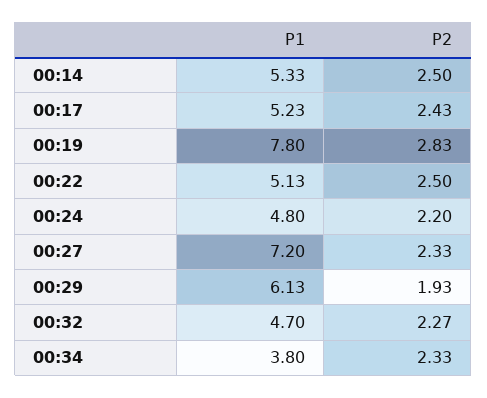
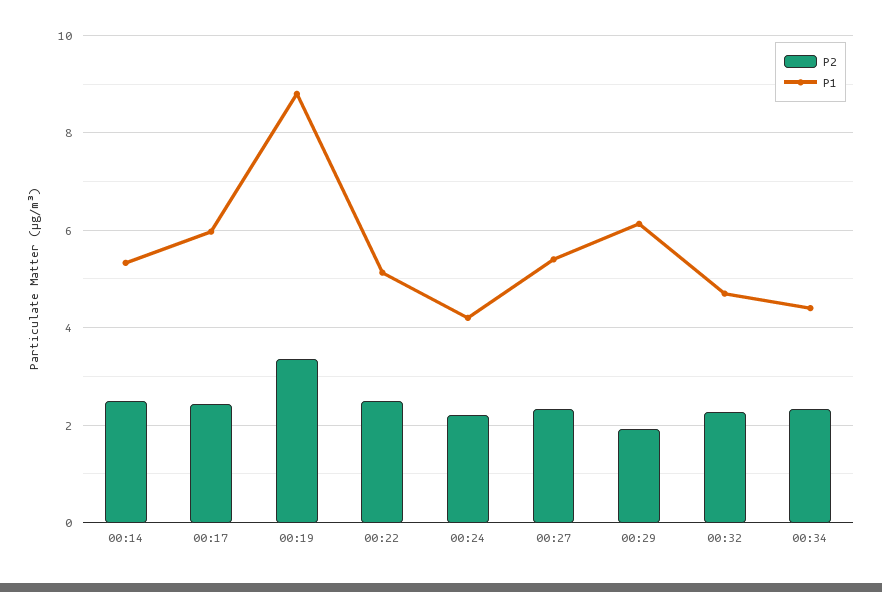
  {
    "P1": {
      "00:14": 5.33,
-     "00:17": 5.23,
+     "00:17": 6,
-     "00:19": 7.8,
+     "00:19": 8.8,
      "00:22": 5.13,
-     "00:24": 4.8,
+     "00:24": 4.2,
-     "00:27": 7.2,
+     "00:27": 5.4,
      "00:29": 6.13,
      "00:32": 4.7,
-     "00:34": 3.8
+     "00:34": 4.4
    },
    "P2": {
      "00:14": 2.5,
      "00:17": 2.43,
-     "00:19": 2.83,
+     "00:19": 3.4,
      "00:22": 2.5,
      "00:24": 2.2,
      "00:27": 2.33,
      "00:29": 1.93,
      "00:32": 2.27,
      "00:34": 2.33
    }
  }

